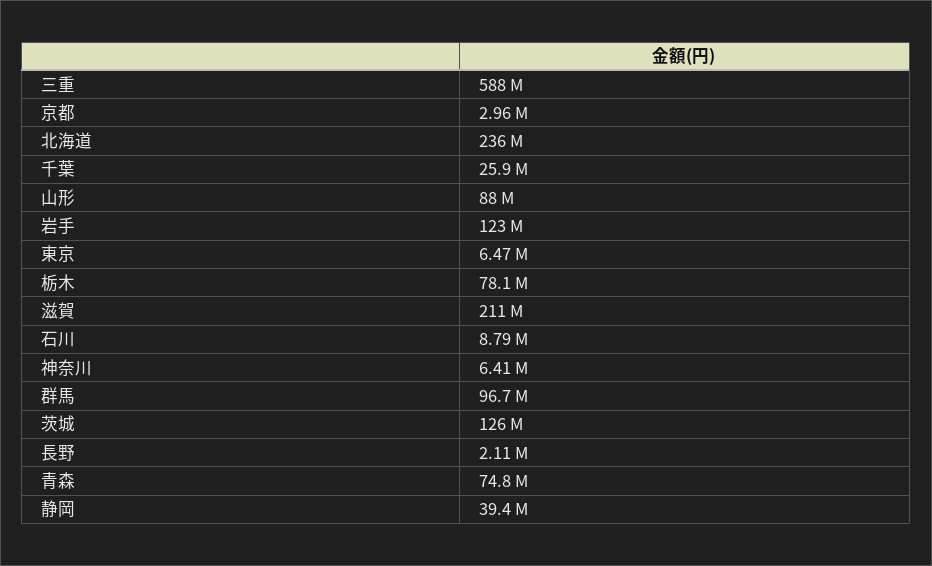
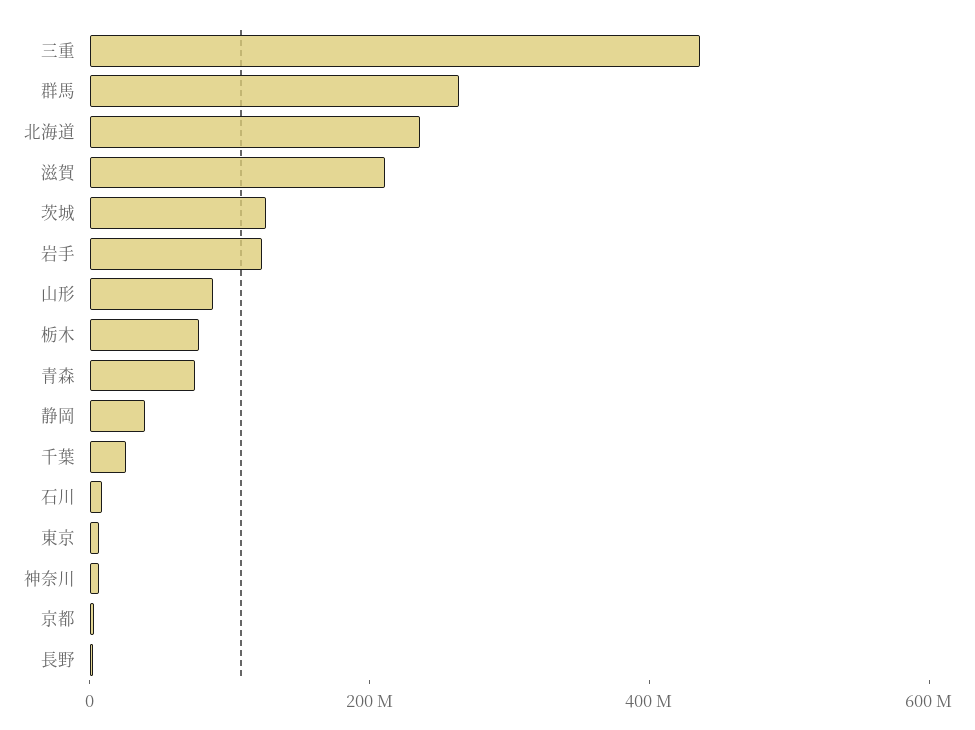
  {
-   "三重": 588000000,
+   "三重": 450000000,
    "京都": 2960000,
    "北海道": 236000000,
    "千葉": 25900000,
    "山形": 88000000,
    "岩手": 123000000,
    "東京": 6470000,
    "栃木": 78100000,
    "滋賀": 211000000,
    "石川": 8790000,
    "神奈川": 6410000,
-   "群馬": 96700000,
+   "群馬": 250000000,
    "茨城": 126000000,
    "長野": 2110000,
    "青森": 74800000,
    "静岡": 39400000
  }

